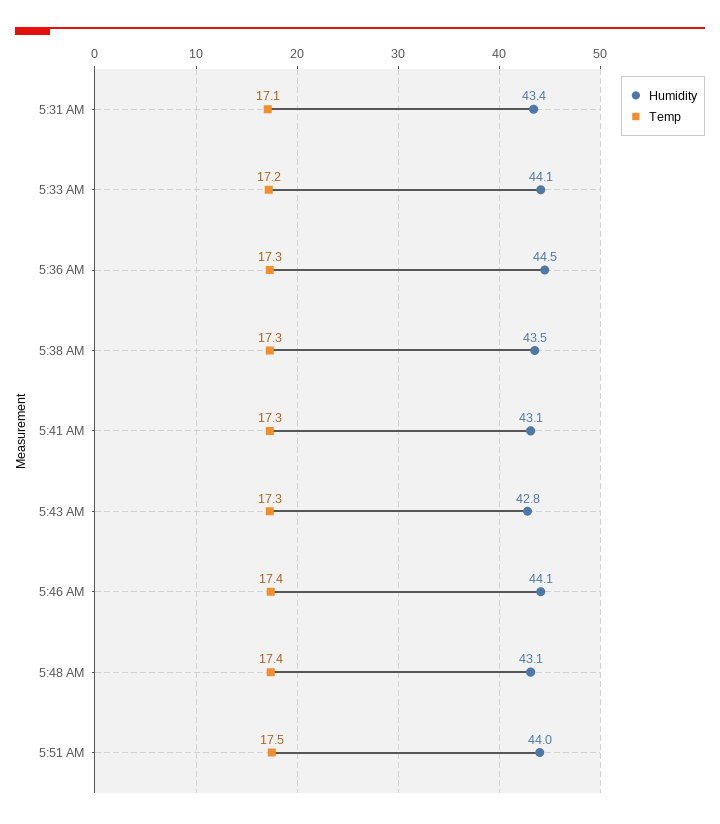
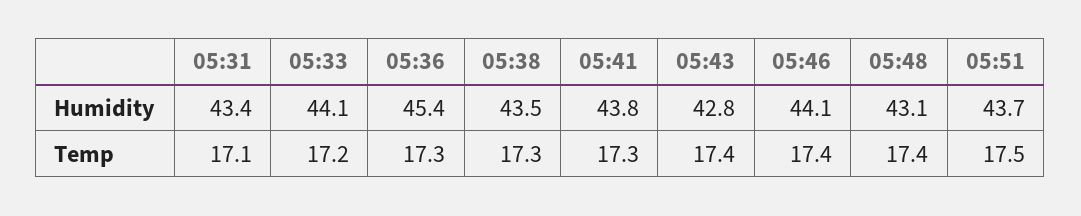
  {
    "Humidity": {
      "5:31 AM": 43.4,
      "5:33 AM": 44.1,
-     "5:36 AM": 44.5,
+     "5:36 AM": 45.4,
      "5:38 AM": 43.5,
-     "5:41 AM": 43.1,
+     "5:41 AM": 43.8,
      "5:43 AM": 42.8,
      "5:46 AM": 44.1,
      "5:48 AM": 43.1,
-     "5:51 AM": 44
+     "5:51 AM": 43.7
    },
    "Temp": {
      "5:31 AM": 17.1,
      "5:33 AM": 17.2,
      "5:36 AM": 17.3,
      "5:38 AM": 17.3,
      "5:41 AM": 17.3,
-     "5:43 AM": 17.3,
+     "5:43 AM": 17.4,
      "5:46 AM": 17.4,
      "5:48 AM": 17.4,
      "5:51 AM": 17.5
    }
  }

